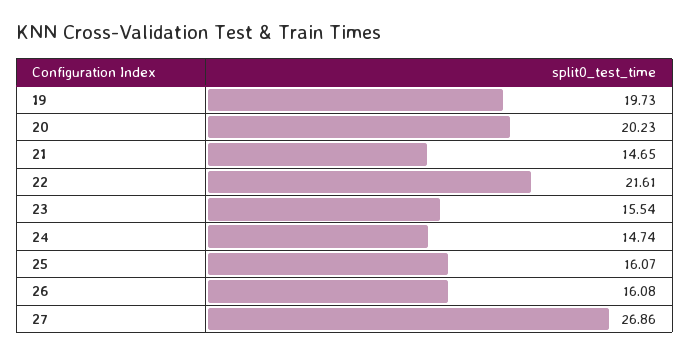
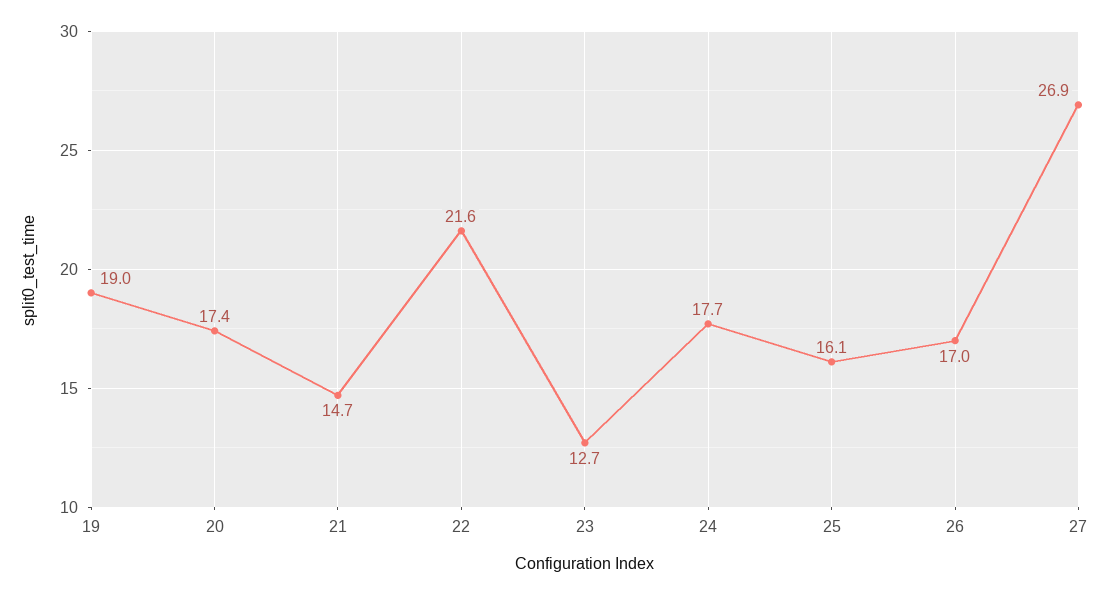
  {
-   "19": 19.73,
+   "19": 19,
-   "20": 20.23,
+   "20": 17.4,
    "21": 14.65,
    "22": 21.61,
-   "23": 15.54,
+   "23": 12.7,
-   "24": 14.74,
+   "24": 17.7,
    "25": 16.07,
-   "26": 16.08,
+   "26": 17,
    "27": 26.86
  }

